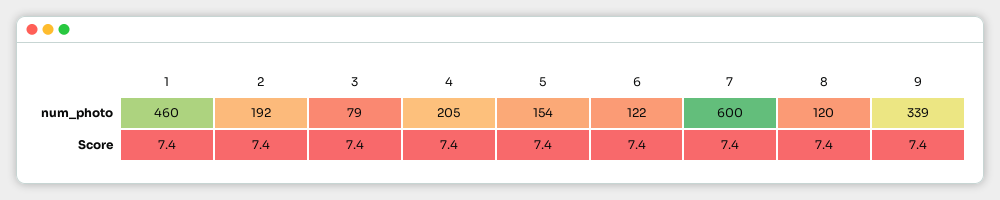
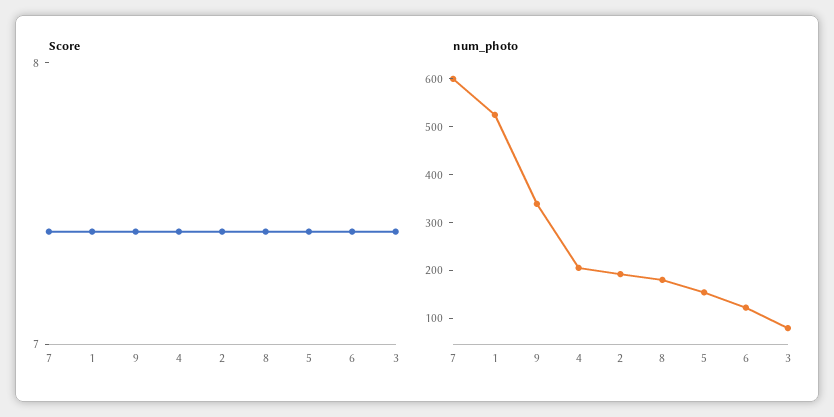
  {
    "num_photo": {
-     "1": 460,
+     "1": 520,
      "2": 192,
      "3": 79,
      "4": 205,
      "5": 154,
      "6": 122,
      "7": 600,
-     "8": 120,
+     "8": 180,
      "9": 339
    },
    "Score": {
      "1": 7.4,
      "2": 7.4,
      "3": 7.4,
      "4": 7.4,
      "5": 7.4,
      "6": 7.4,
      "7": 7.4,
      "8": 7.4,
      "9": 7.4
    }
  }

